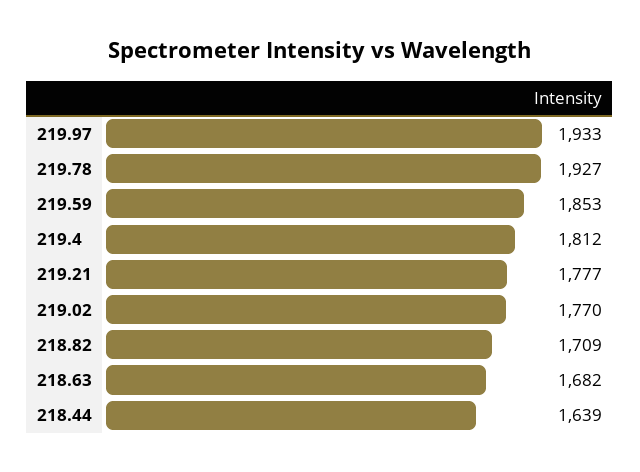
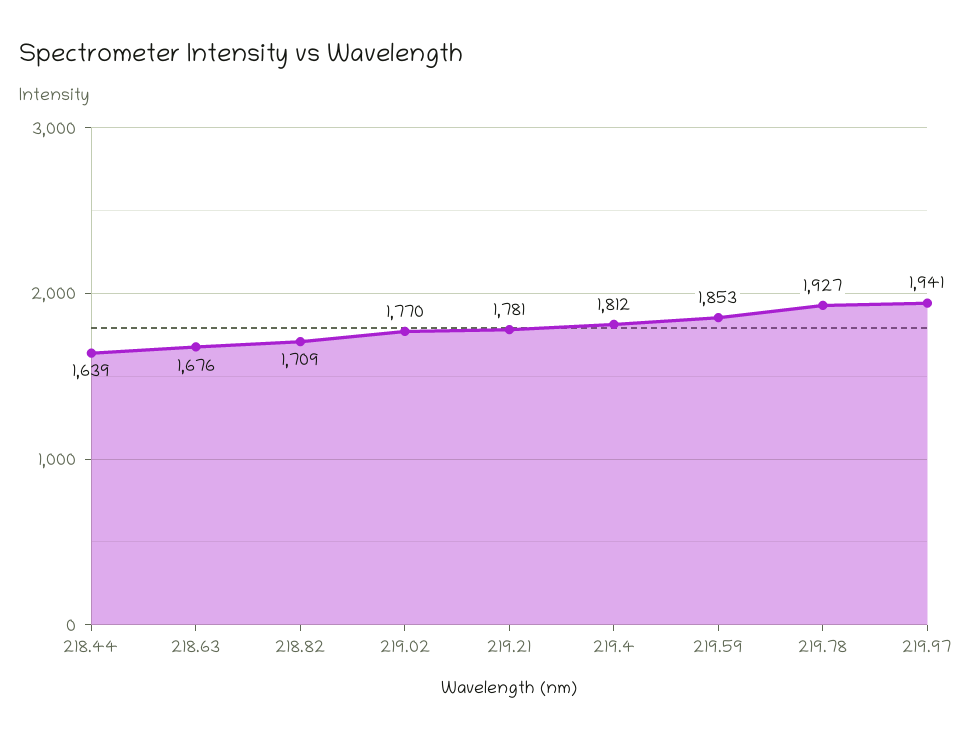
  {
-   "219.97": 1933,
+   "219.97": 1941,
    "219.78": 1927,
    "219.59": 1853,
    "219.4": 1812,
-   "219.21": 1777,
+   "219.21": 1781,
    "219.02": 1770,
    "218.82": 1709,
-   "218.63": 1682,
+   "218.63": 1676,
    "218.44": 1639
  }

